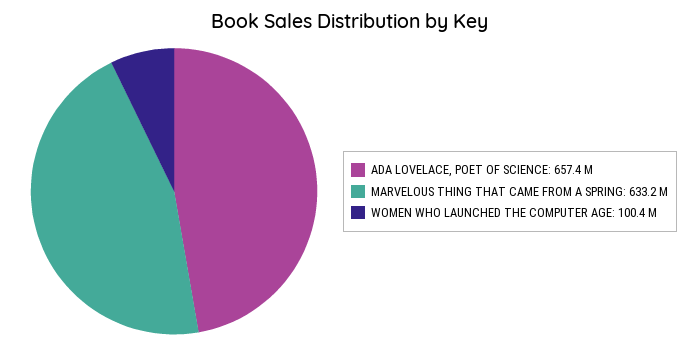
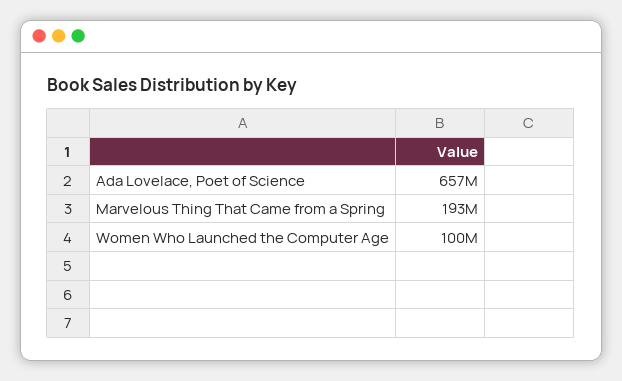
  {
    "ADA LOVELACE, POET OF SCIENCE": 657400000,
-   "MARVELOUS THING THAT CAME FROM A SPRING": 633200000,
+   "MARVELOUS THING THAT CAME FROM A SPRING": 193000000,
    "WOMEN WHO LAUNCHED THE COMPUTER AGE": 100400000
  }

